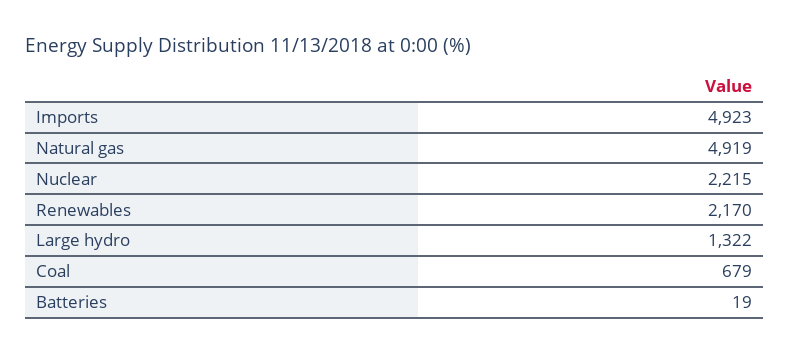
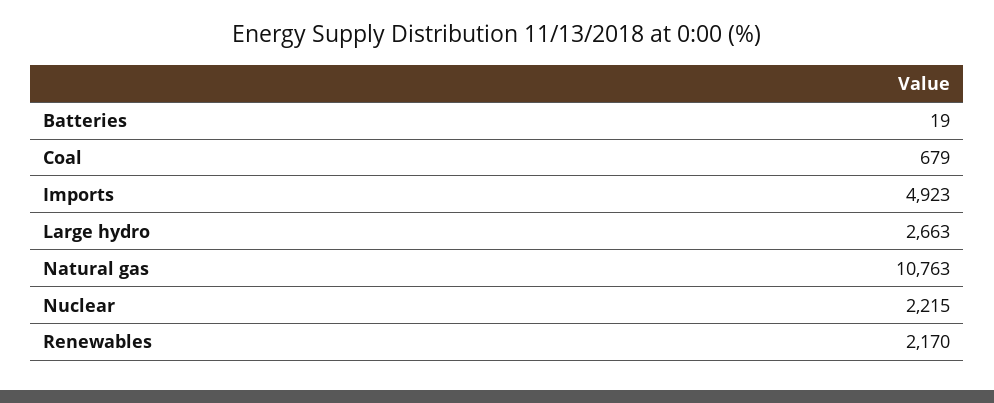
  {
    "Imports": 4923,
-   "Natural gas": 4919,
+   "Natural gas": 10763,
    "Nuclear": 2215,
    "Renewables": 2170,
-   "Large hydro": 1322,
+   "Large hydro": 2663,
    "Coal": 679,
    "Batteries": 19
  }

